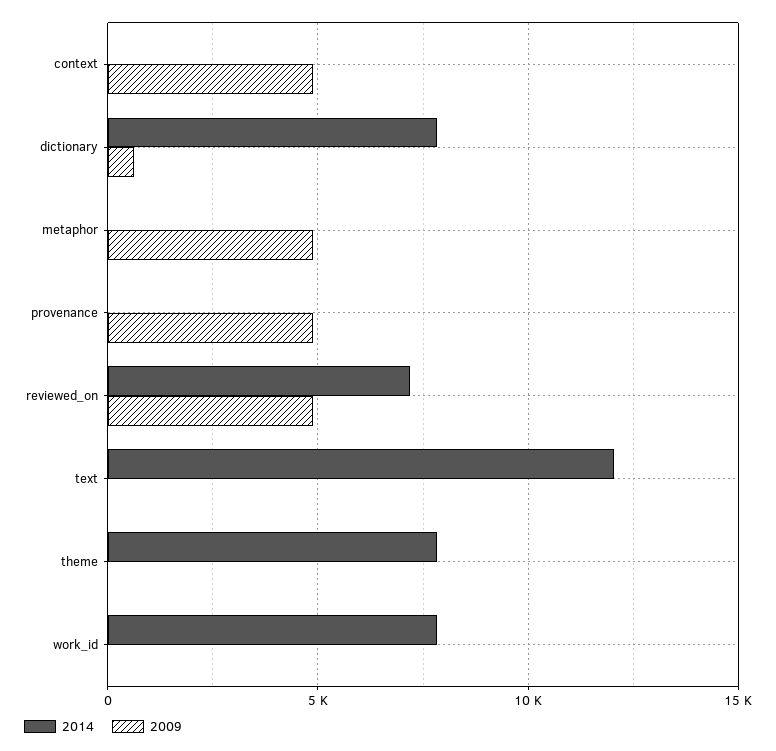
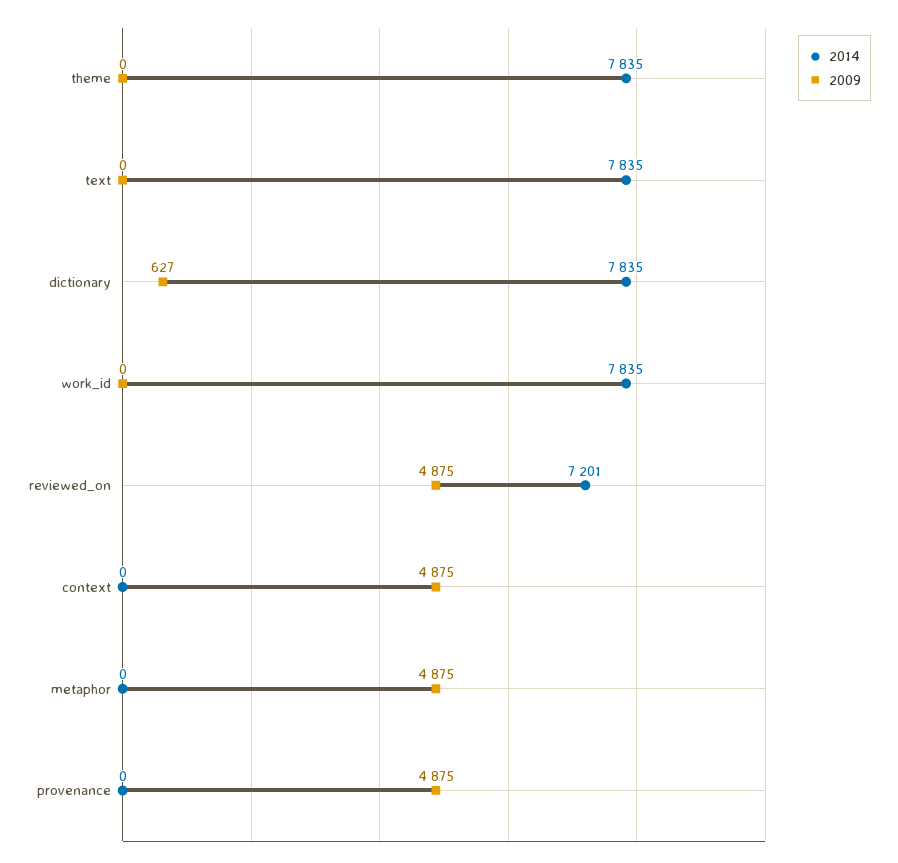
  {
    "2014": {
      "context": 0,
      "dictionary": 7835,
      "metaphor": 0,
      "provenance": 0,
      "reviewed_on": 7201,
-     "text": 12000,
+     "text": 7835,
      "theme": 7835,
      "work_id": 7835
    },
    "2009": {
      "context": 4875,
      "dictionary": 627,
      "metaphor": 4875,
      "provenance": 4875,
      "reviewed_on": 4875,
      "text": 0,
      "theme": 0,
      "work_id": 0
    }
  }

